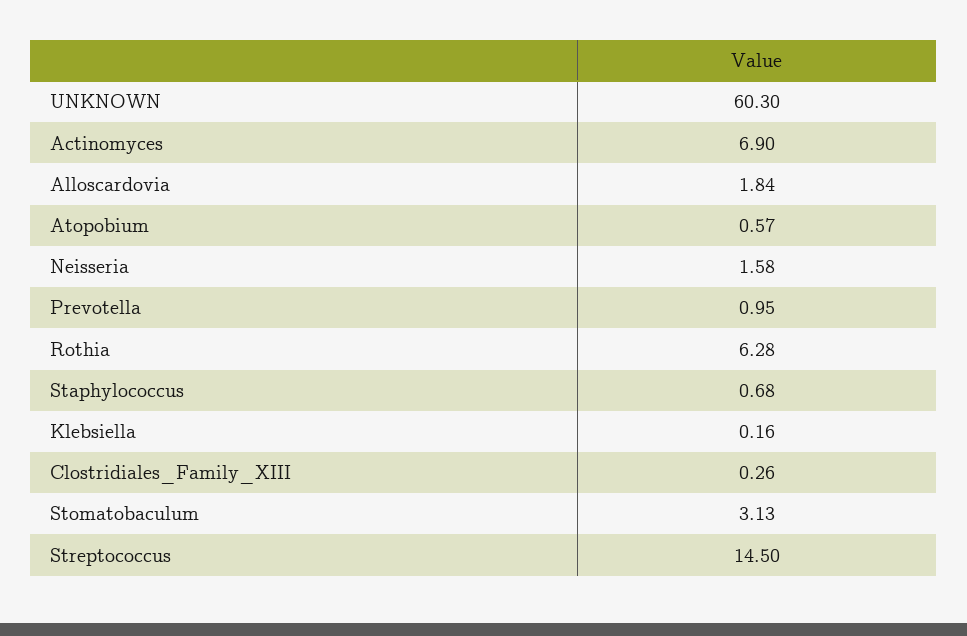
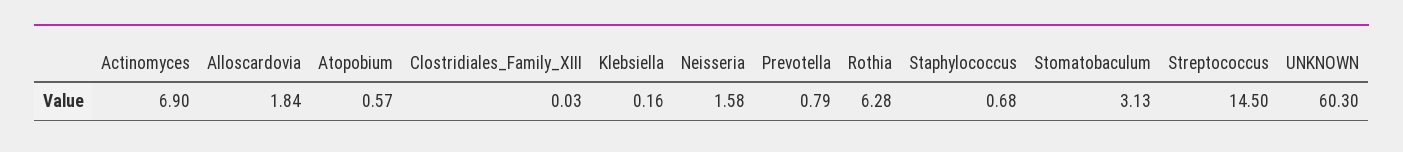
  {
    "UNKNOWN": 60.3,
    "Actinomyces": 6.9,
    "Alloscardovia": 1.84,
    "Atopobium": 0.57,
    "Neisseria": 1.58,
-   "Prevotella": 0.95,
+   "Prevotella": 0.79,
    "Rothia": 6.28,
    "Staphylococcus": 0.68,
    "Klebsiella": 0.16,
-   "Clostridiales_Family_XIII": 0.26,
+   "Clostridiales_Family_XIII": 0.03,
    "Stomatobaculum": 3.13,
    "Streptococcus": 14.5
  }

